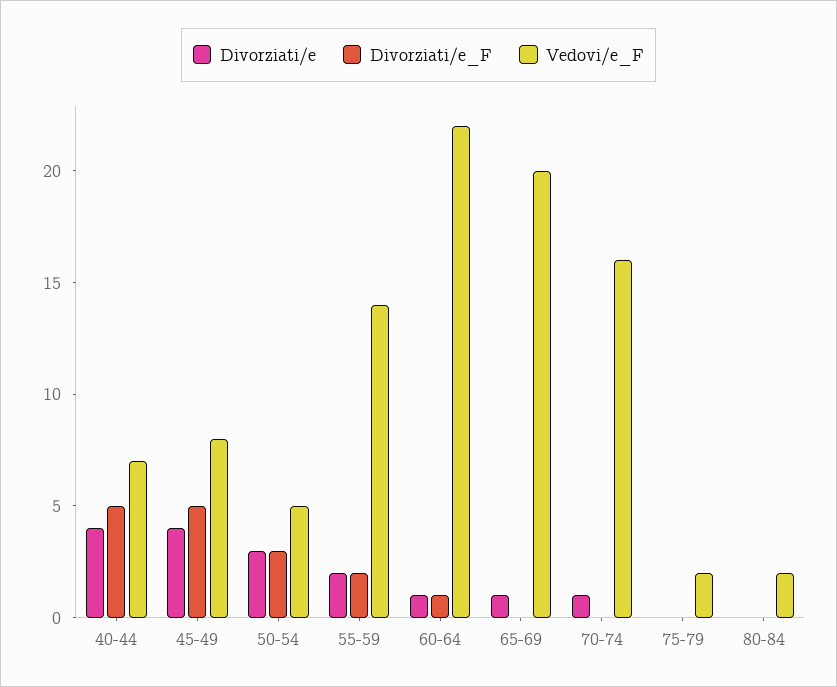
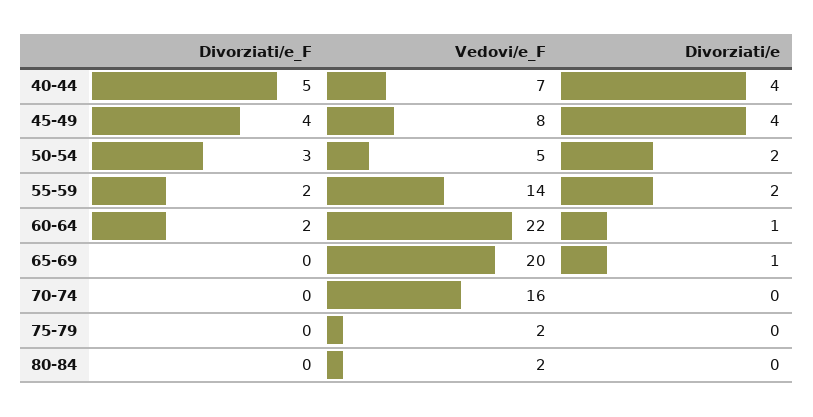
  {
    "Divorziati/e": {
      "40-44": 4,
      "45-49": 4,
-     "50-54": 3,
+     "50-54": 2,
      "55-59": 2,
      "60-64": 1,
      "65-69": 1,
-     "70-74": 1,
+     "70-74": 0,
      "75-79": 0,
      "80-84": 0
    },
    "Divorziati/e_F": {
      "40-44": 5,
-     "45-49": 5,
+     "45-49": 4,
      "50-54": 3,
      "55-59": 2,
-     "60-64": 1,
+     "60-64": 2,
      "65-69": 0,
      "70-74": 0,
      "75-79": 0,
      "80-84": 0
    },
    "Vedovi/e_F": {
      "40-44": 7,
      "45-49": 8,
      "50-54": 5,
      "55-59": 14,
      "60-64": 22,
      "65-69": 20,
      "70-74": 16,
      "75-79": 2,
      "80-84": 2
    }
  }

